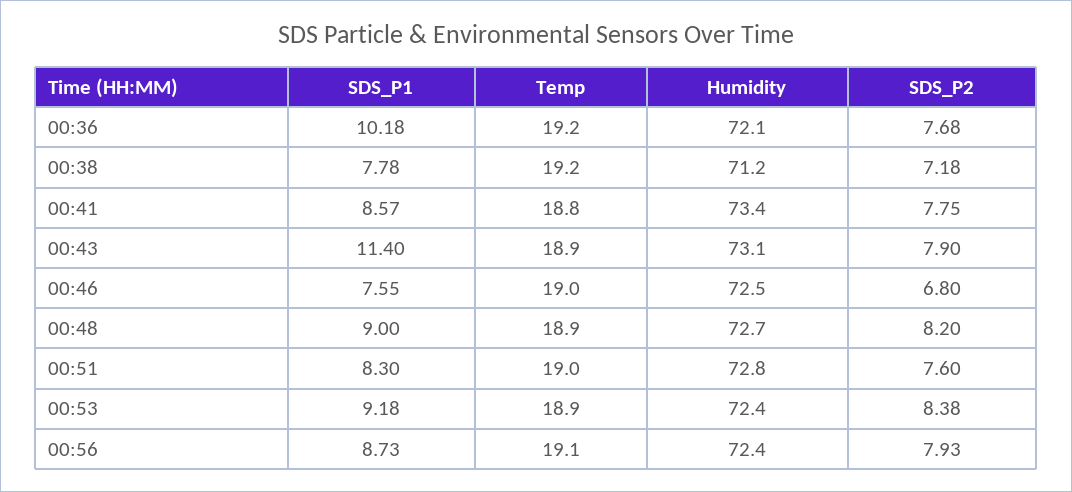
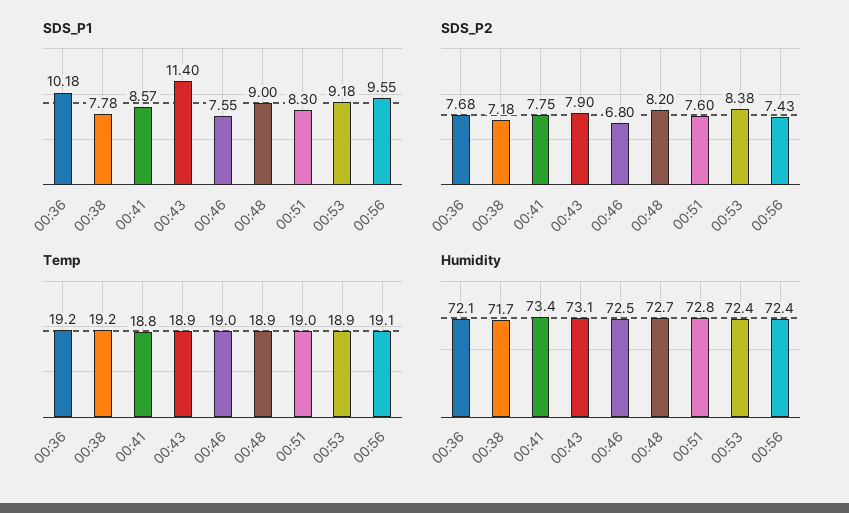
  {
    "SDS_P1": {
      "00:36": 10.18,
      "00:38": 7.78,
      "00:41": 8.57,
      "00:43": 11.4,
      "00:46": 7.55,
      "00:48": 9,
      "00:51": 8.3,
      "00:53": 9.18,
-     "00:56": 8.73
+     "00:56": 9.55
    },
    "Temp": {
      "00:36": 19.2,
      "00:38": 19.2,
      "00:41": 18.8,
      "00:43": 18.9,
      "00:46": 19,
      "00:48": 18.9,
      "00:51": 19,
      "00:53": 18.9,
      "00:56": 19.1
    },
    "Humidity": {
      "00:36": 72.1,
-     "00:38": 71.2,
+     "00:38": 71.7,
      "00:41": 73.4,
      "00:43": 73.1,
      "00:46": 72.5,
      "00:48": 72.7,
      "00:51": 72.8,
      "00:53": 72.4,
      "00:56": 72.4
    },
    "SDS_P2": {
      "00:36": 7.68,
      "00:38": 7.18,
      "00:41": 7.75,
      "00:43": 7.9,
      "00:46": 6.8,
      "00:48": 8.2,
      "00:51": 7.6,
      "00:53": 8.38,
-     "00:56": 7.93
+     "00:56": 7.43
    }
  }

